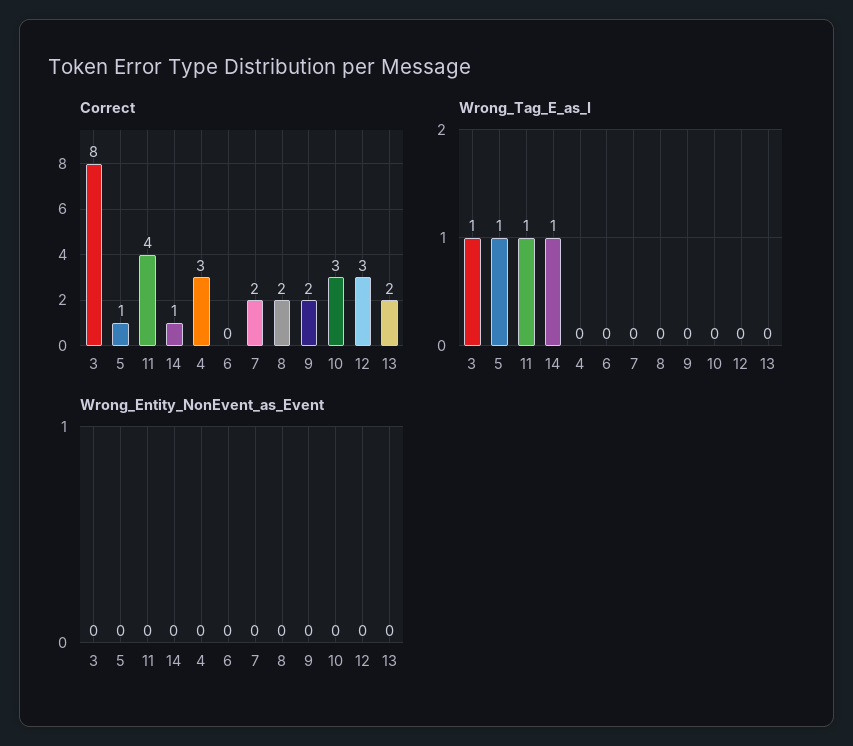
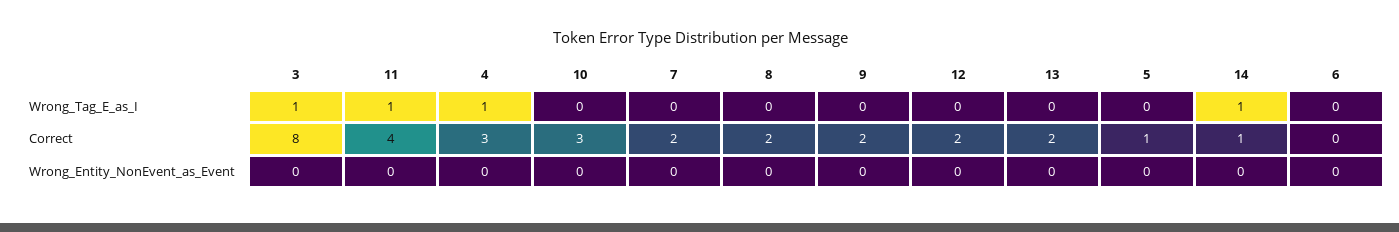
  {
    "Correct": {
      "3": 8,
      "5": 1,
      "11": 4,
      "14": 1,
      "4": 3,
      "6": 0,
      "7": 2,
      "8": 2,
      "9": 2,
      "10": 3,
-     "12": 3,
+     "12": 2,
      "13": 2
    },
    "Wrong_Tag_E_as_I": {
      "3": 1,
-     "5": 1,
+     "5": 0,
      "11": 1,
      "14": 1,
-     "4": 0,
+     "4": 1,
      "6": 0,
      "7": 0,
      "8": 0,
      "9": 0,
      "10": 0,
      "12": 0,
      "13": 0
    },
    "Wrong_Entity_NonEvent_as_Event": {
      "3": 0,
      "5": 0,
      "11": 0,
      "14": 0,
      "4": 0,
      "6": 0,
      "7": 0,
      "8": 0,
      "9": 0,
      "10": 0,
      "12": 0,
      "13": 0
    }
  }

